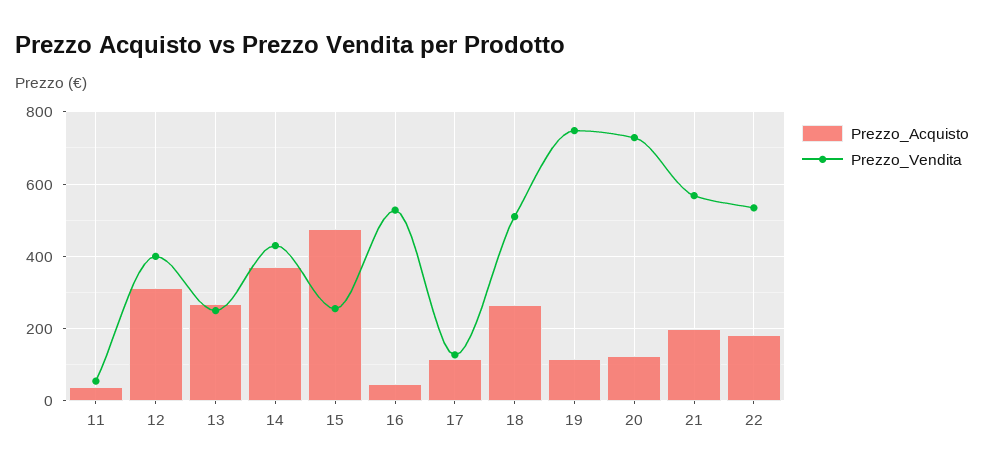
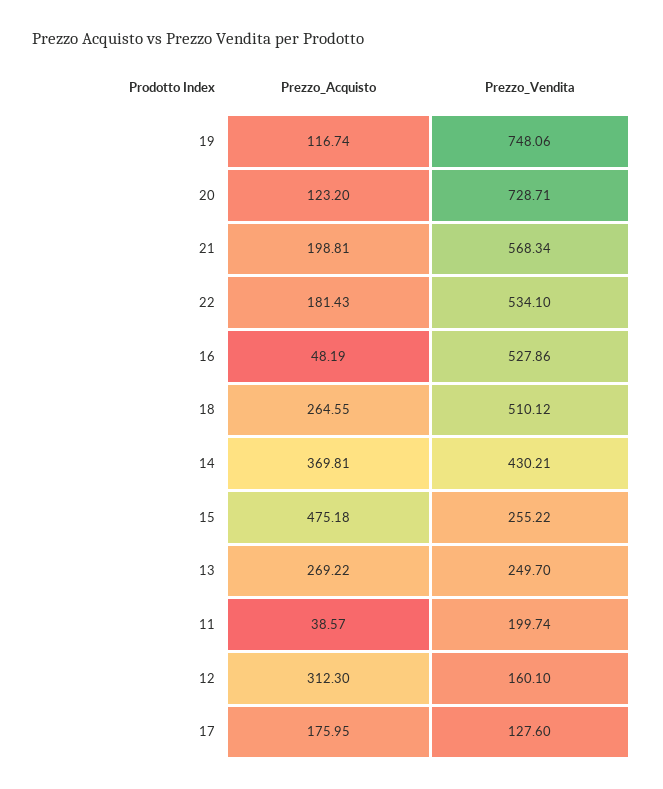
  {
    "Prezzo_Acquisto": {
      "11": 38.57,
      "12": 312.3,
      "13": 269.22,
      "14": 369.81,
      "15": 475.18,
      "16": 48.19,
-     "17": 120,
+     "17": 175.95,
      "18": 264.55,
      "19": 116.74,
      "20": 123.2,
      "21": 198.81,
      "22": 181.43
    },
    "Prezzo_Vendita": {
-     "11": 60,
+     "11": 199.74,
-     "12": 400,
+     "12": 160.1,
      "13": 249.7,
      "14": 430.21,
      "15": 255.22,
      "16": 527.86,
      "17": 127.6,
      "18": 510.12,
      "19": 748.06,
      "20": 728.71,
      "21": 568.34,
      "22": 534.1
    }
  }

